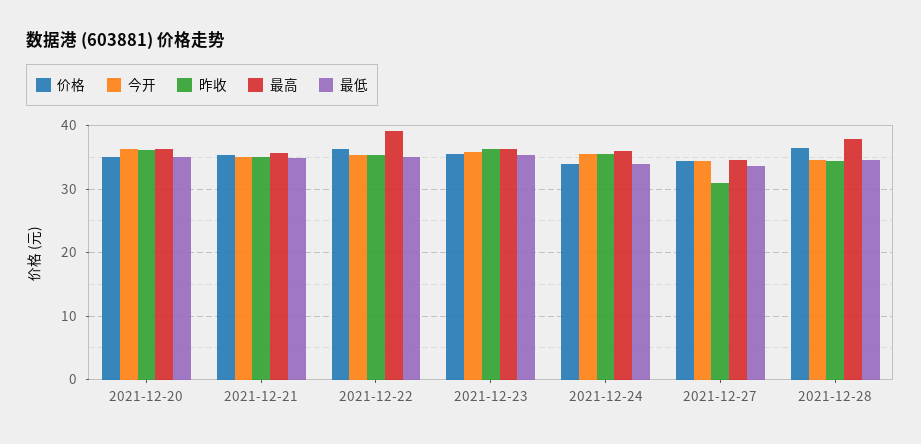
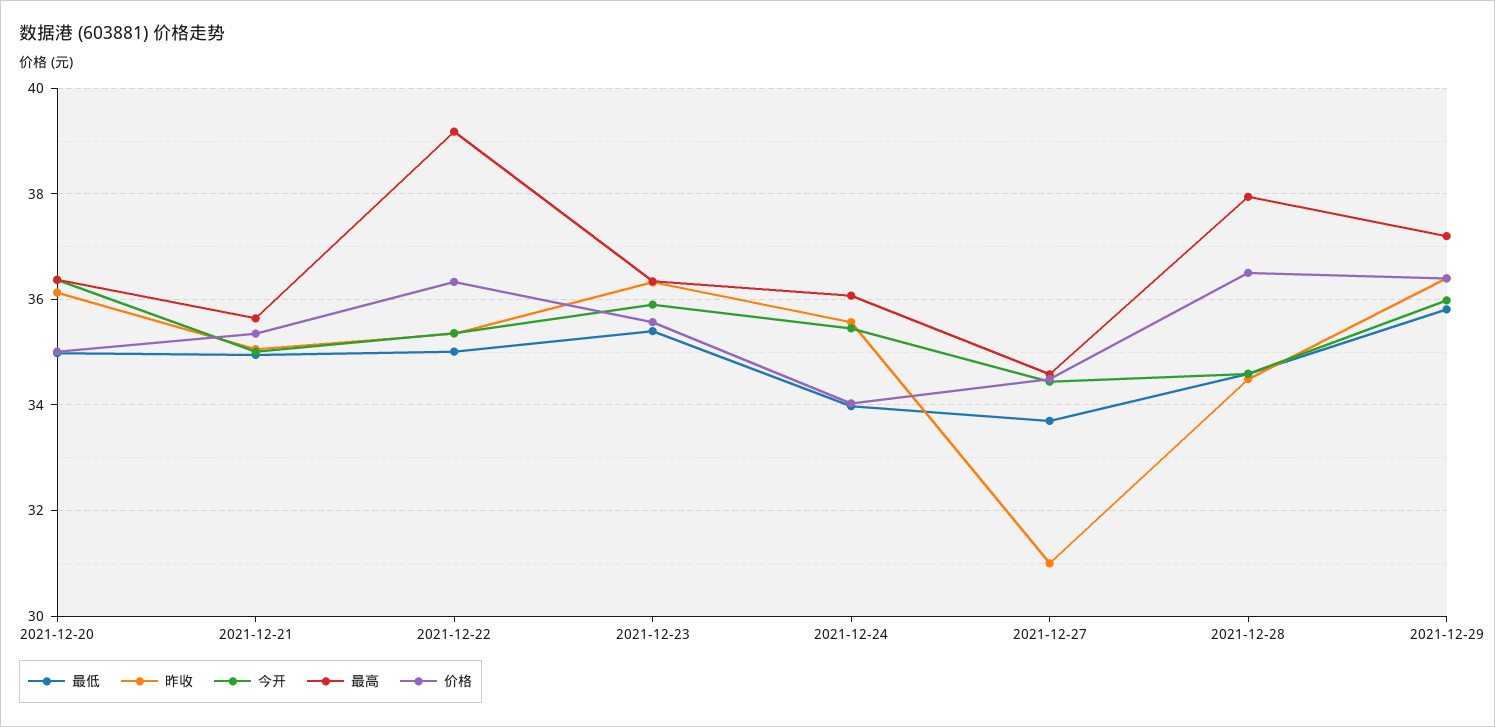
  {
    "价格": {
      "2021-12-20": 35,
      "2021-12-21": 35.4,
      "2021-12-22": 36.4,
      "2021-12-23": 35.6,
      "2021-12-24": 34,
      "2021-12-27": 34.4,
-     "2021-12-28": 36.6
+     "2021-12-28": 36.6,
+     "2021-12-29": 36.4
    },
    "今开": {
      "2021-12-20": 36.4,
      "2021-12-21": 35,
      "2021-12-22": 35.4,
      "2021-12-23": 36,
      "2021-12-24": 35.4,
      "2021-12-27": 34.4,
-     "2021-12-28": 34.6
+     "2021-12-28": 34.6,
+     "2021-12-29": 36
    },
    "昨收": {
      "2021-12-20": 36.2,
      "2021-12-21": 35,
      "2021-12-22": 35.4,
      "2021-12-23": 36.4,
      "2021-12-24": 35.6,
      "2021-12-27": 31,
-     "2021-12-28": 34.4
+     "2021-12-28": 34.4,
+     "2021-12-29": 36.4
    },
    "最高": {
      "2021-12-20": 36.4,
      "2021-12-21": 35.6,
      "2021-12-22": 39.2,
      "2021-12-23": 36.4,
      "2021-12-24": 36,
      "2021-12-27": 34.6,
-     "2021-12-28": 38
+     "2021-12-28": 38,
+     "2021-12-29": 37.2
    },
    "最低": {
      "2021-12-20": 35,
      "2021-12-21": 35,
      "2021-12-22": 35,
      "2021-12-23": 35.4,
      "2021-12-24": 34,
      "2021-12-27": 33.8,
-     "2021-12-28": 34.6
+     "2021-12-28": 34.6,
+     "2021-12-29": 35.8
    }
  }

